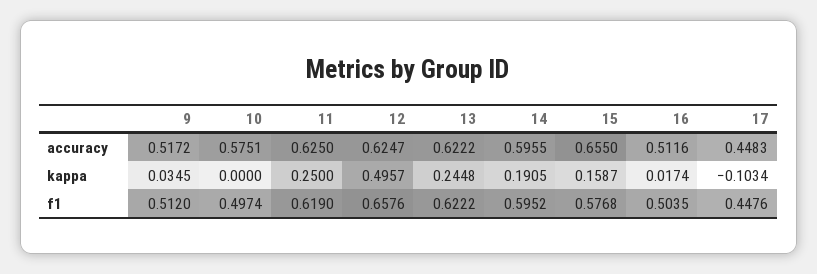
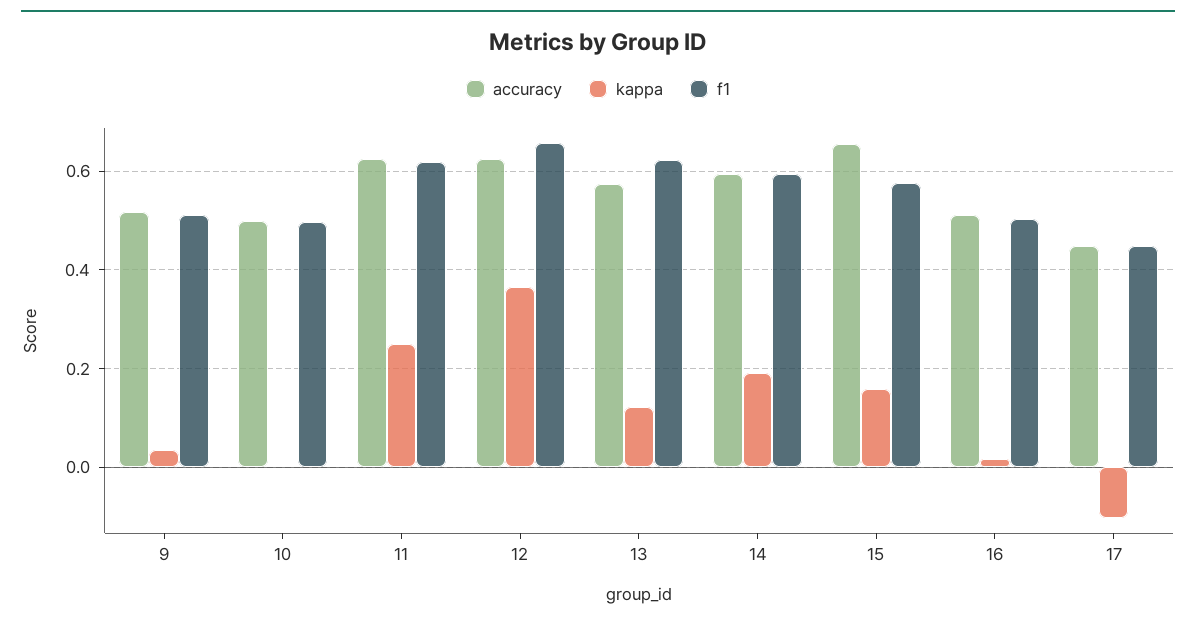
  {
    "accuracy": {
      "9": 0.5172,
-     "10": 0.5751,
+     "10": 0.5,
      "11": 0.625,
      "12": 0.6247,
-     "13": 0.6222,
+     "13": 0.58,
      "14": 0.5955,
      "15": 0.655,
      "16": 0.5116,
      "17": 0.4483
    },
    "kappa": {
      "9": 0.0345,
      "10": 0,
      "11": 0.25,
-     "12": 0.4957,
+     "12": 0.36,
-     "13": 0.2448,
+     "13": 0.12,
      "14": 0.1905,
      "15": 0.1587,
      "16": 0.0174,
      "17": -0.1034
    },
    "f1": {
      "9": 0.512,
      "10": 0.4974,
      "11": 0.619,
      "12": 0.6576,
      "13": 0.6222,
      "14": 0.5952,
      "15": 0.5768,
      "16": 0.5035,
      "17": 0.4476
    }
  }

